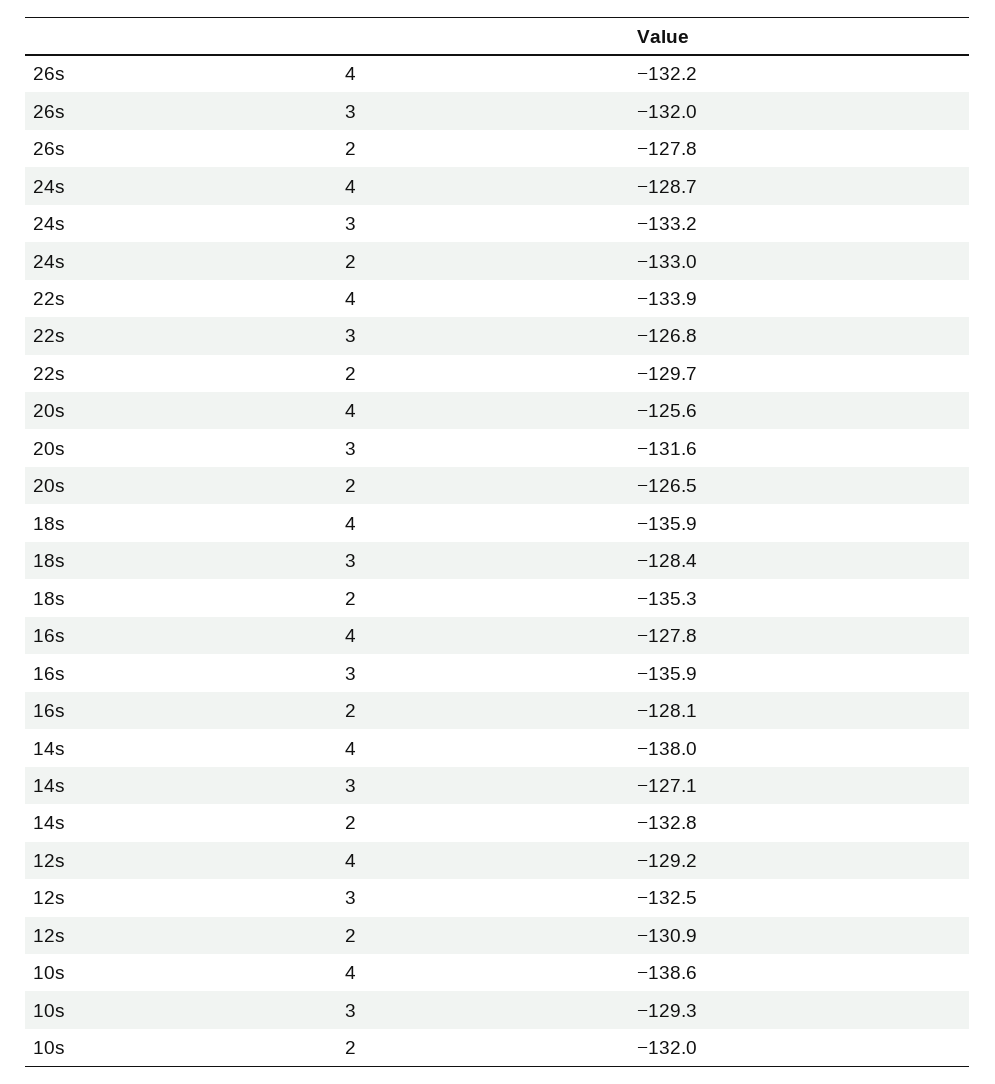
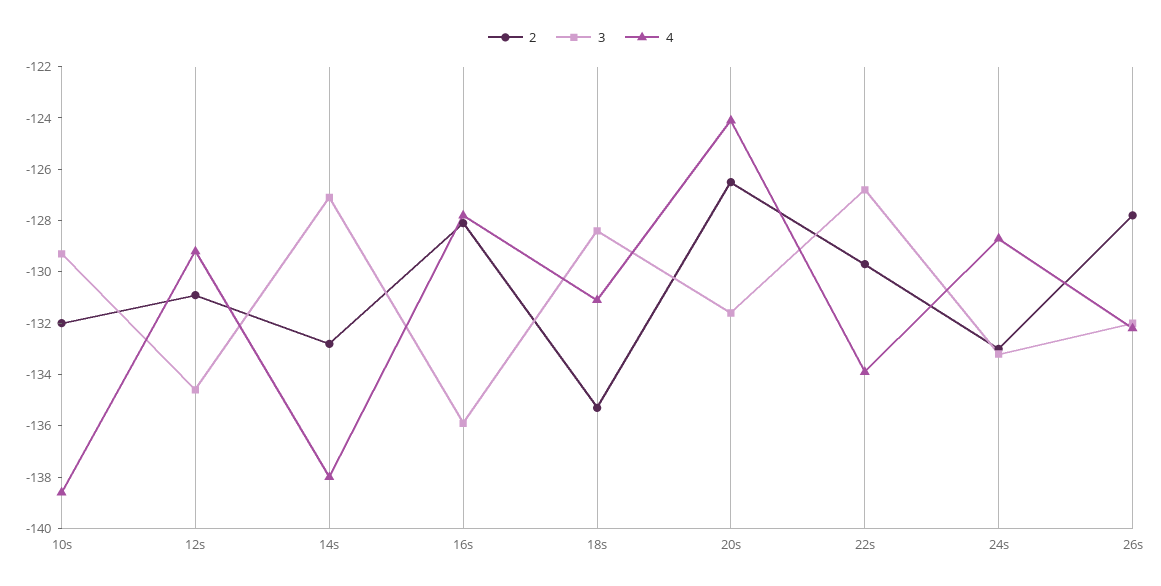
  {
    "4": {
      "26s": -132.2,
      "24s": -128.7,
      "22s": -133.9,
-     "20s": -125.6,
+     "20s": -124,
-     "18s": -135.9,
+     "18s": -131,
      "16s": -127.8,
      "14s": -138,
      "12s": -129.2,
      "10s": -138.6
    },
    "3": {
      "26s": -132,
      "24s": -133.2,
      "22s": -126.8,
      "20s": -131.6,
      "18s": -128.4,
      "16s": -135.9,
      "14s": -127.1,
-     "12s": -132.5,
+     "12s": -134.5,
      "10s": -129.3
    },
    "2": {
      "26s": -127.8,
      "24s": -133,
      "22s": -129.7,
      "20s": -126.5,
      "18s": -135.3,
      "16s": -128.1,
      "14s": -132.8,
      "12s": -130.9,
      "10s": -132
    }
  }

